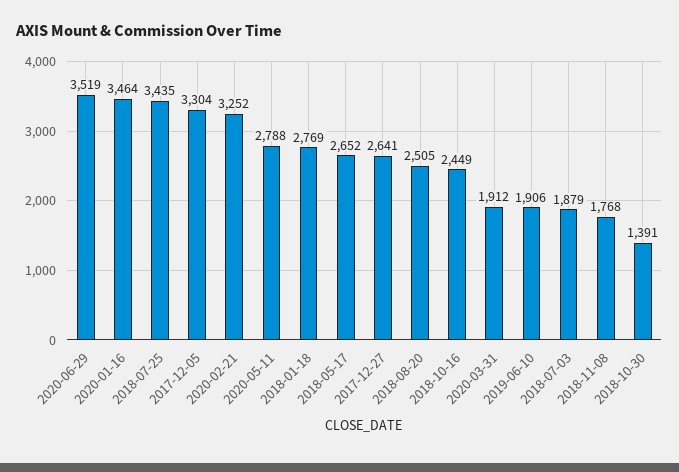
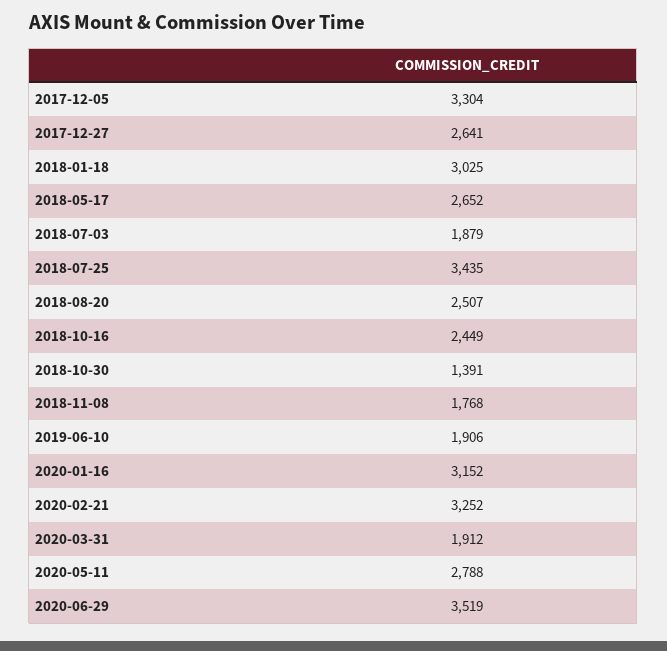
  {
    "2020-06-29": 3519,
-   "2020-01-16": 3464,
+   "2020-01-16": 3152,
    "2018-07-25": 3435,
    "2017-12-05": 3304,
    "2020-02-21": 3252,
    "2020-05-11": 2788,
-   "2018-01-18": 2769,
+   "2018-01-18": 3025,
    "2018-05-17": 2652,
    "2017-12-27": 2641,
-   "2018-08-20": 2505,
+   "2018-08-20": 2507,
    "2018-10-16": 2449,
    "2020-03-31": 1912,
    "2019-06-10": 1906,
    "2018-07-03": 1879,
    "2018-11-08": 1768,
    "2018-10-30": 1391
  }

